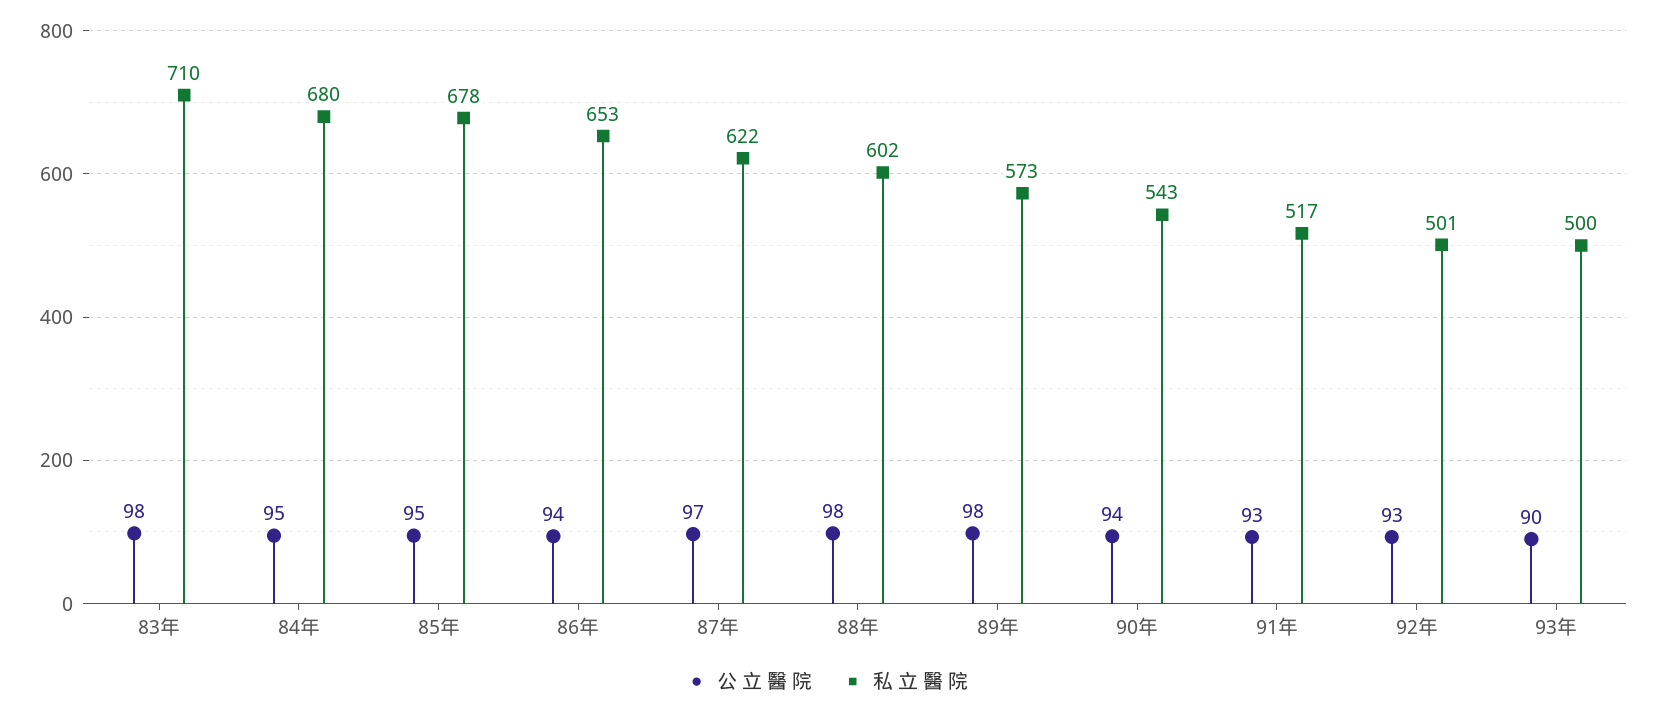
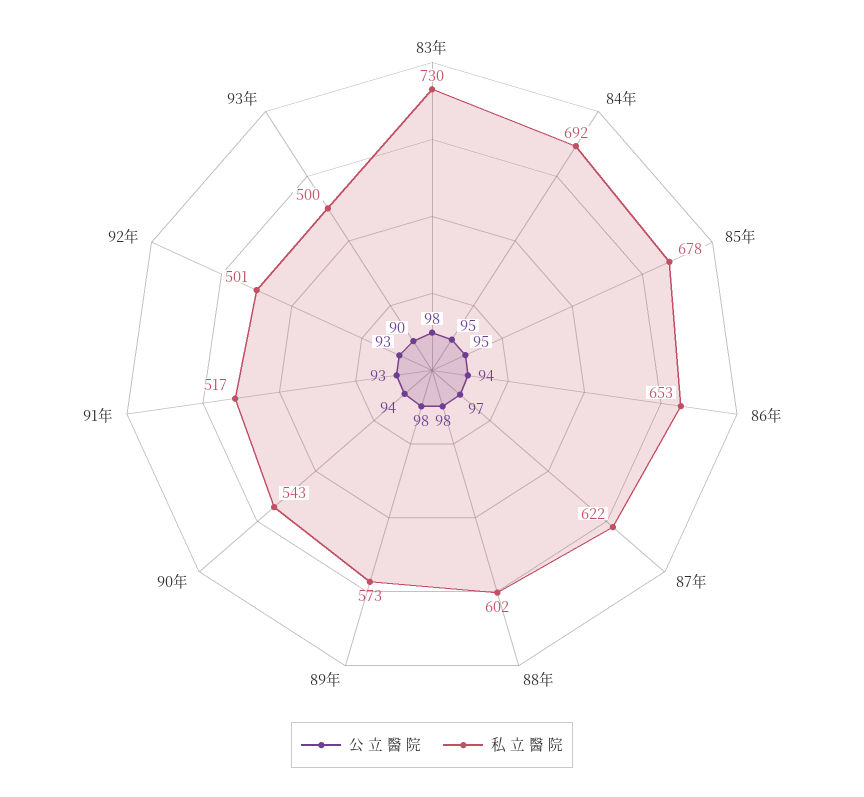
  {
    "公 立 醫 院": {
      "83年": 98,
      "84年": 95,
      "85年": 95,
      "86年": 94,
      "87年": 97,
      "88年": 98,
      "89年": 98,
      "90年": 94,
      "91年": 93,
      "92年": 93,
      "93年": 90
    },
    "私 立 醫 院": {
-     "83年": 710,
+     "83年": 730,
-     "84年": 680,
+     "84年": 692,
      "85年": 678,
      "86年": 653,
      "87年": 622,
      "88年": 602,
      "89年": 573,
      "90年": 543,
      "91年": 517,
      "92年": 501,
      "93年": 500
    }
  }

